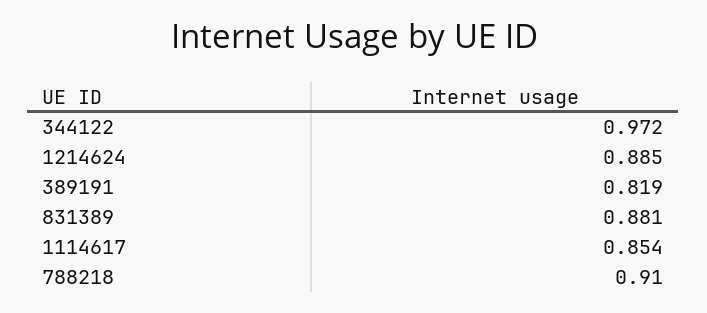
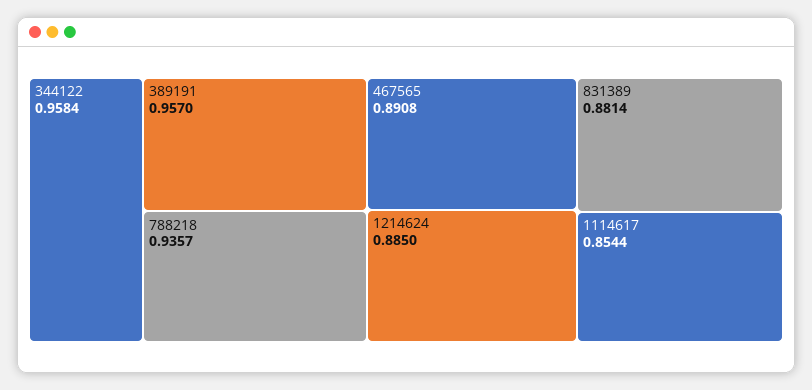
  {
-   "344122": 0.972,
+   "344122": 0.9584,
    "1214624": 0.885,
-   "389191": 0.819,
+   "389191": 0.957,
    "831389": 0.8814,
    "1114617": 0.8544,
-   "788218": 0.91
+   "788218": 0.9357,
+   "467565": 0.8908
  }

